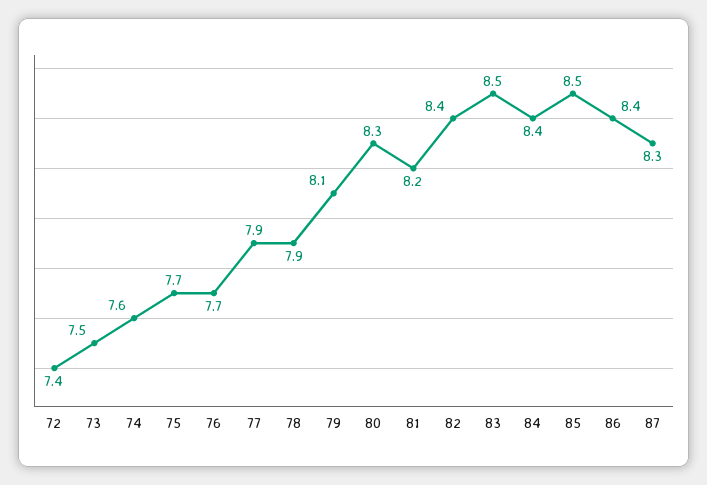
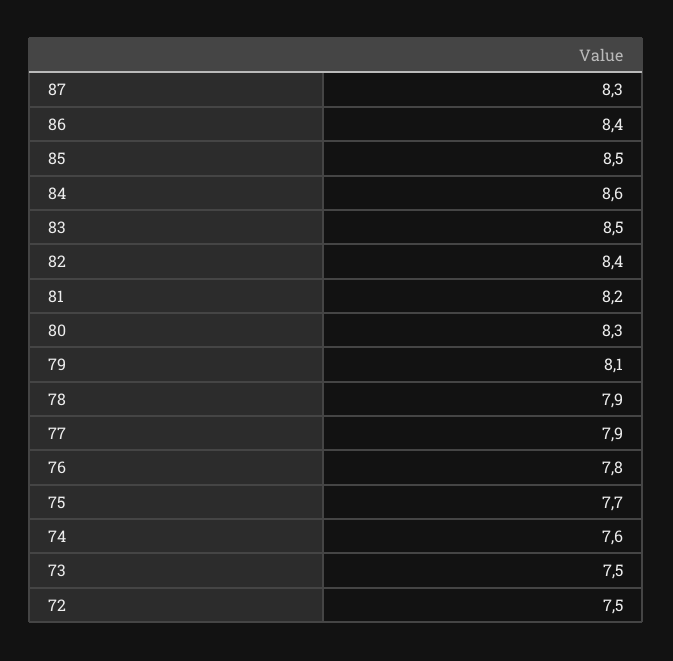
  {
-   "72": 7.4,
+   "72": 7.5,
    "73": 7.5,
    "74": 7.6,
    "75": 7.7,
-   "76": 7.7,
+   "76": 7.8,
    "77": 7.9,
    "78": 7.9,
    "79": 8.1,
    "80": 8.3,
    "81": 8.2,
    "82": 8.4,
    "83": 8.5,
-   "84": 8.4,
+   "84": 8.6,
    "85": 8.5,
    "86": 8.4,
    "87": 8.3
  }

